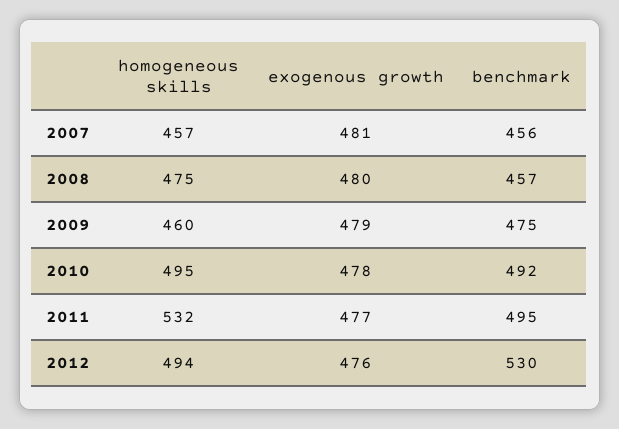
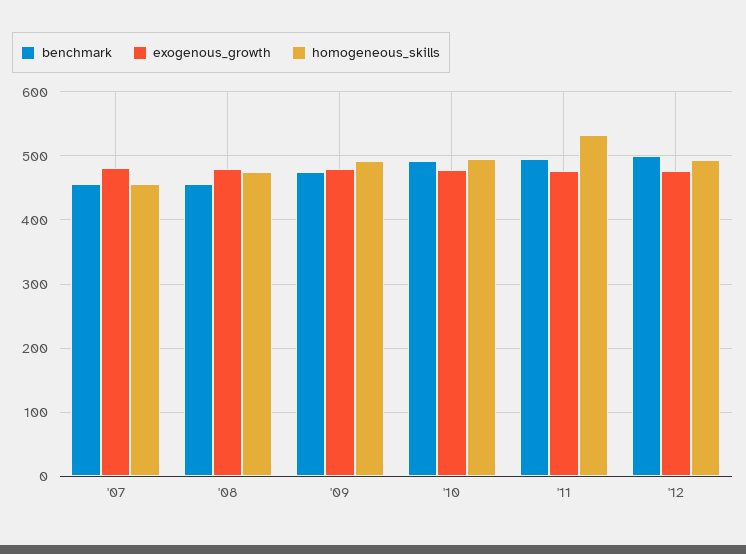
  {
    "homogeneous skills": {
      "2007": 457,
      "2008": 475,
-     "2009": 460,
+     "2009": 490,
      "2010": 495,
      "2011": 532,
      "2012": 494
    },
    "exogenous growth": {
      "2007": 481,
      "2008": 480,
      "2009": 479,
      "2010": 478,
      "2011": 477,
      "2012": 476
    },
    "benchmark": {
      "2007": 456,
      "2008": 457,
      "2009": 475,
      "2010": 492,
      "2011": 495,
-     "2012": 530
+     "2012": 500
    }
  }

